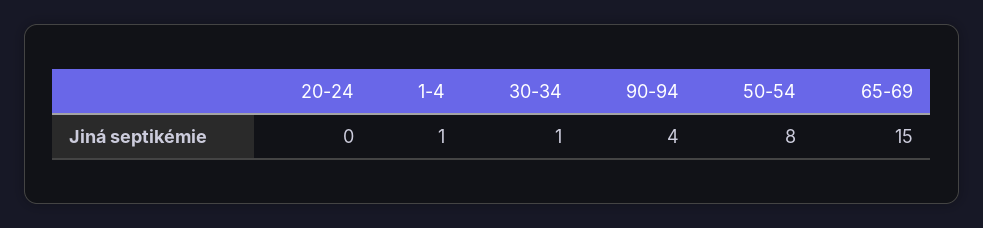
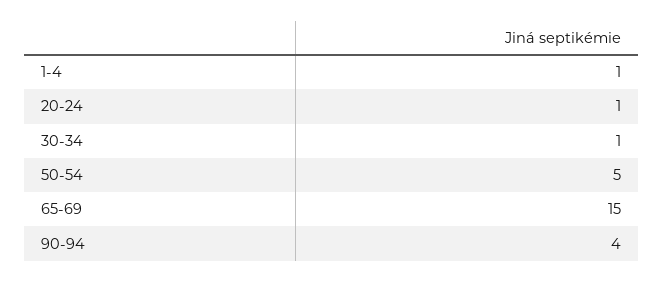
  {
-   "20-24": 0,
+   "20-24": 1,
    "1-4": 1,
    "30-34": 1,
    "90-94": 4,
-   "50-54": 8,
+   "50-54": 5,
    "65-69": 15
  }

